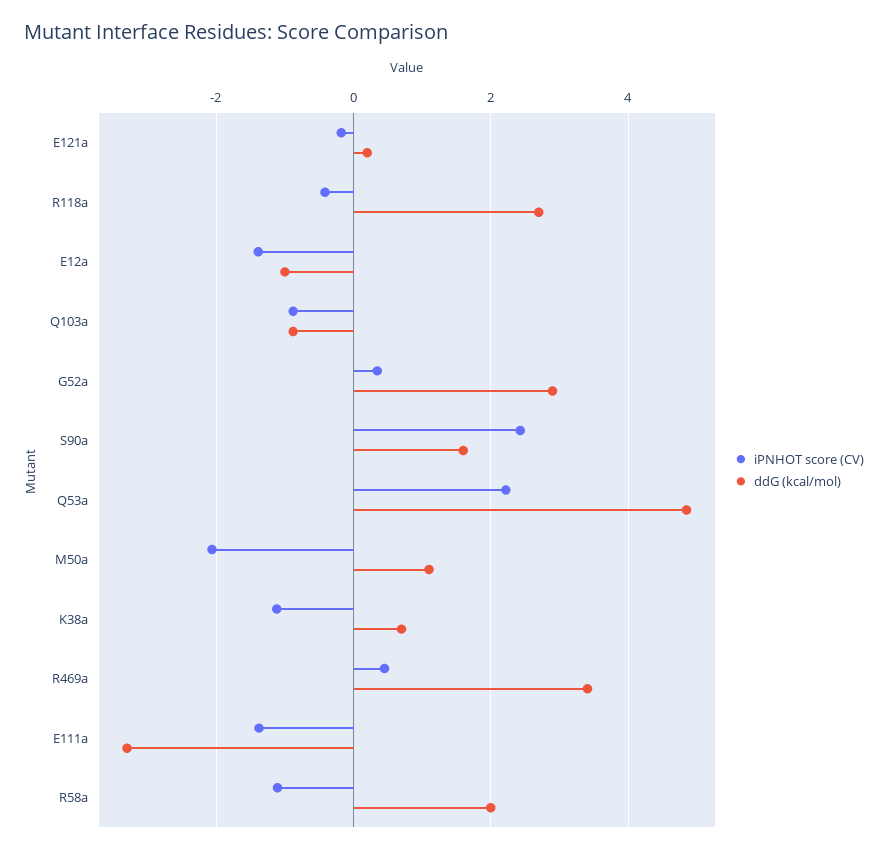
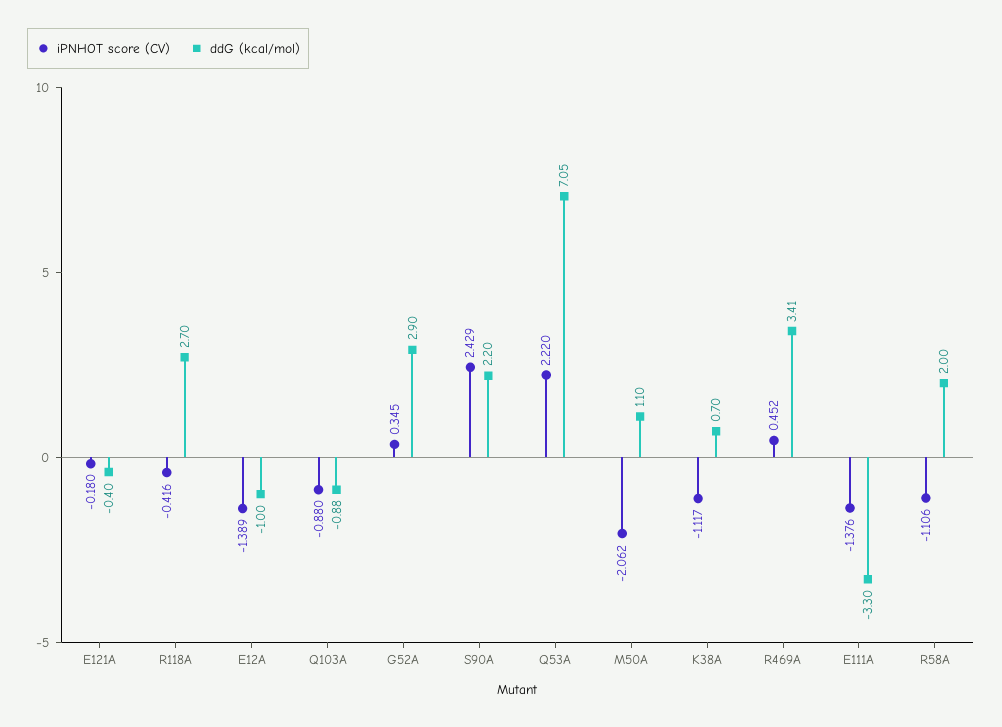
  {
    "iPNHOT score (CV)": {
      "E121a": -0.18,
      "R118a": -0.416,
      "E12a": -1.389,
      "Q103a": -0.88,
      "G52a": 0.345,
      "S90a": 2.429,
      "Q53a": 2.22,
      "M50a": -2.062,
      "K38a": -1.117,
      "R469a": 0.452,
      "E111a": -1.376,
      "R58a": -1.106
    },
    "ddG (kcal/mol)": {
-     "E121a": 0.2,
+     "E121a": -0.4,
      "R118a": 2.7,
      "E12a": -1,
      "Q103a": -0.88,
      "G52a": 2.9,
-     "S90a": 1.6,
+     "S90a": 2.2,
-     "Q53a": 4.8,
+     "Q53a": 7.05,
      "M50a": 1.1,
      "K38a": 0.7,
      "R469a": 3.41,
      "E111a": -3.3,
      "R58a": 2
    }
  }

